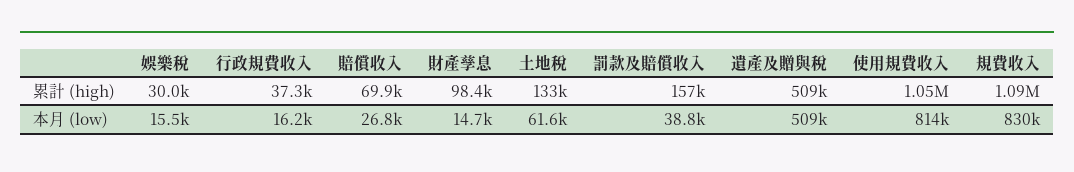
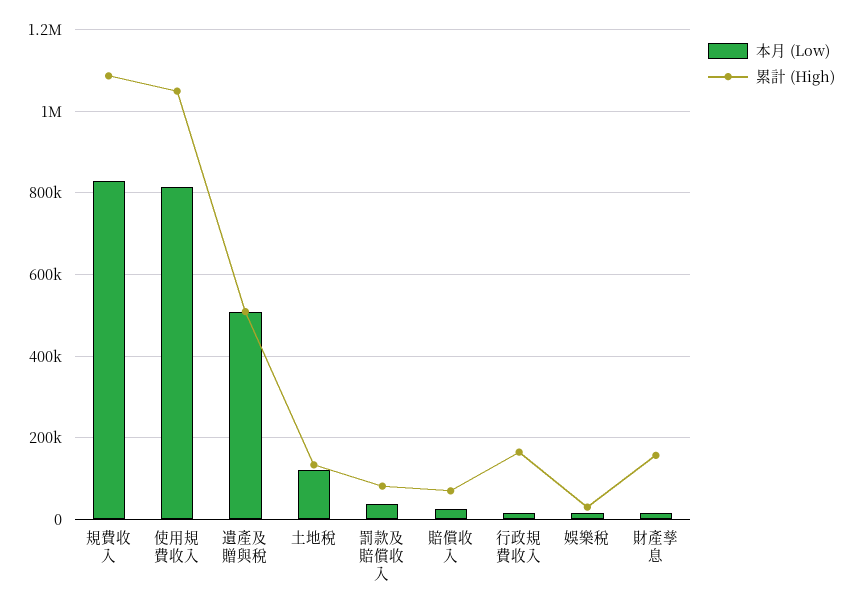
  {
    "累計 (high)": {
      "娛樂稅": 30000,
-     "行政規費收入": 37300,
+     "行政規費收入": 160000,
      "賠償收入": 69900,
-     "財產孳息": 98400,
+     "財產孳息": 160000,
      "土地稅": 133000,
-     "罰款及賠償收入": 157000,
+     "罰款及賠償收入": 80000,
      "遺產及贈與稅": 509000,
      "使用規費收入": 1050000,
      "規費收入": 1090000
    },
    "本月 (low)": {
      "娛樂稅": 15500,
      "行政規費收入": 16200,
      "賠償收入": 26800,
      "財產孳息": 14700,
-     "土地稅": 61600,
+     "土地稅": 120000,
      "罰款及賠償收入": 38800,
      "遺產及贈與稅": 509000,
      "使用規費收入": 814000,
      "規費收入": 830000
    }
  }

